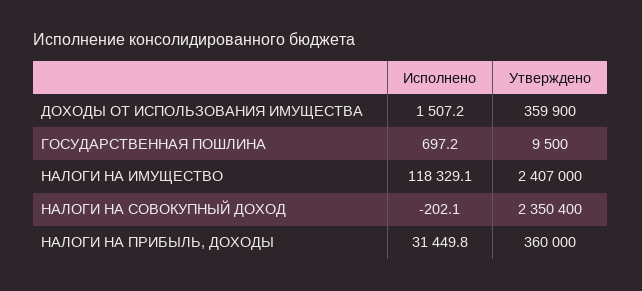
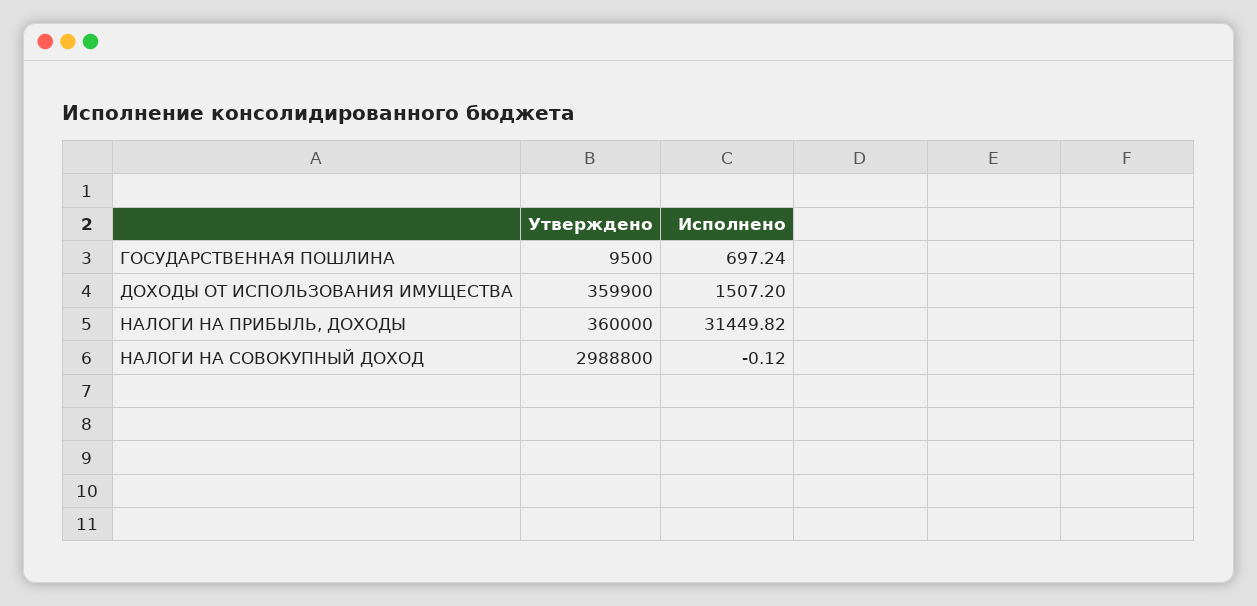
  {
    "Исполнено": {
      "ДОХОДЫ ОТ ИСПОЛЬЗОВАНИЯ ИМУЩЕСТВА": 1507.2,
      "ГОСУДАРСТВЕННАЯ ПОШЛИНА": 697.24,
-     "НАЛОГИ НА ИМУЩЕСТВО": 118329.1,
-     "НАЛОГИ НА СОВОКУПНЫЙ ДОХОД": -202.1,
+     "НАЛОГИ НА СОВОКУПНЫЙ ДОХОД": -0.12,
      "НАЛОГИ НА ПРИБЫЛЬ, ДОХОДЫ": 31449.82
    },
    "Утверждено": {
      "ДОХОДЫ ОТ ИСПОЛЬЗОВАНИЯ ИМУЩЕСТВА": 359900,
      "ГОСУДАРСТВЕННАЯ ПОШЛИНА": 9500,
-     "НАЛОГИ НА ИМУЩЕСТВО": 2407000,
-     "НАЛОГИ НА СОВОКУПНЫЙ ДОХОД": 2350400,
+     "НАЛОГИ НА СОВОКУПНЫЙ ДОХОД": 2988800,
      "НАЛОГИ НА ПРИБЫЛЬ, ДОХОДЫ": 360000
    }
  }

